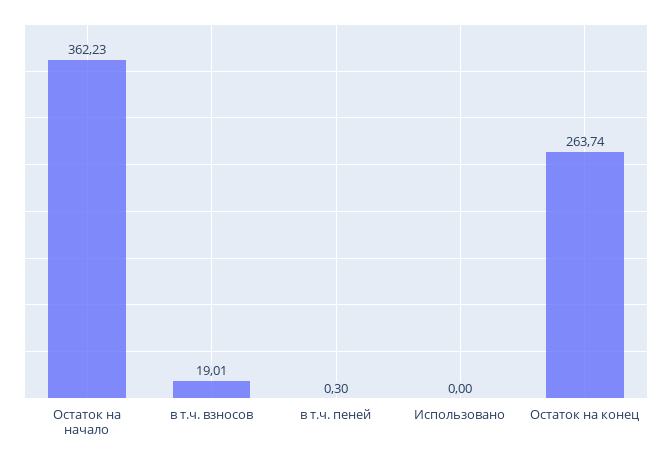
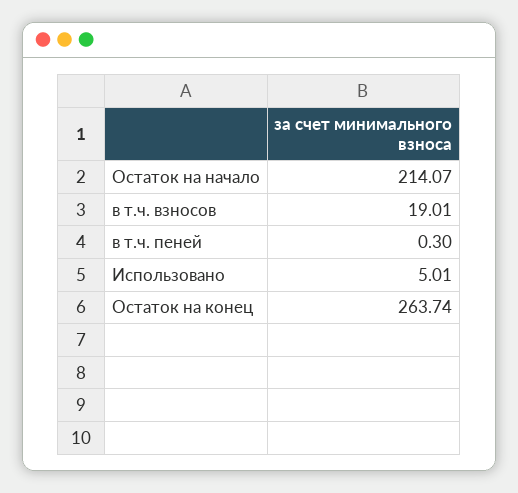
  {
-   "Остаток на начало": 362.23,
+   "Остаток на начало": 214.07,
    "в т.ч. взносов": 19.01,
    "в т.ч. пеней": 0.3,
-   "Использовано": 0,
+   "Использовано": 5.01,
    "Остаток на конец": 263.74
  }

